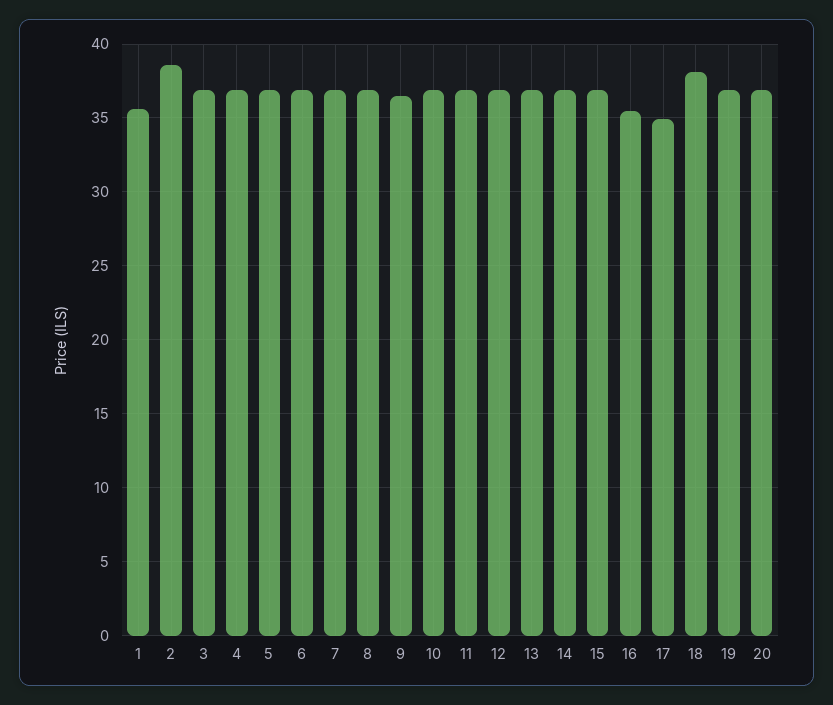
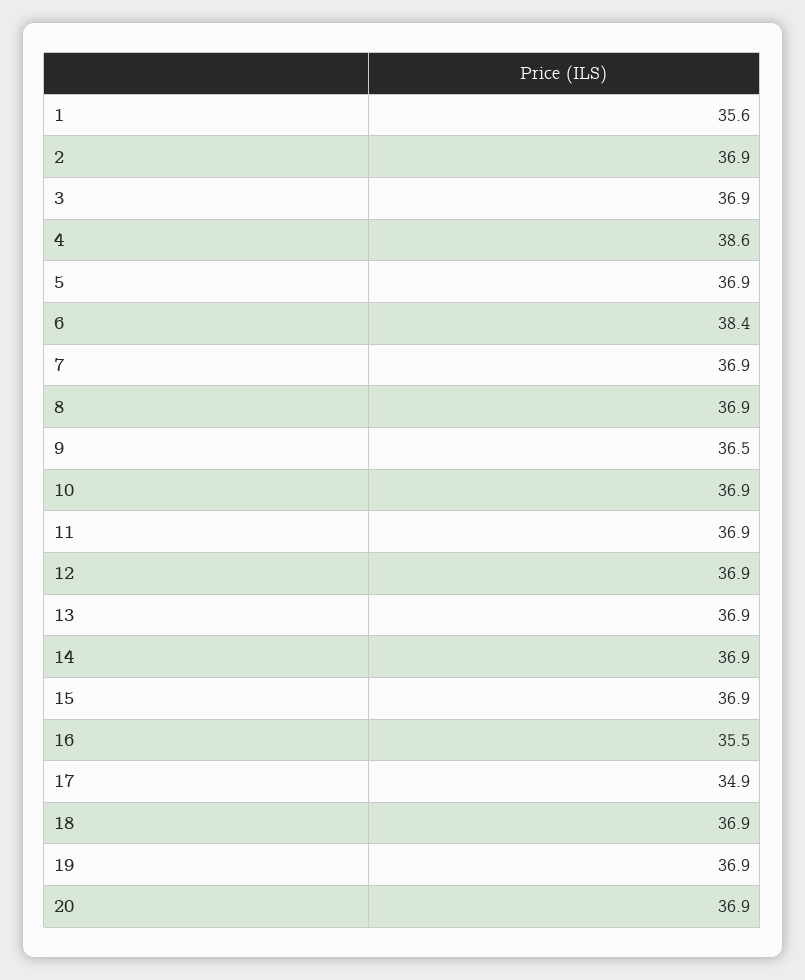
  {
    "1": 35.6,
-   "2": 38.5,
+   "2": 36.9,
    "3": 36.9,
-   "4": 37,
+   "4": 38.6,
    "5": 36.9,
-   "6": 37,
+   "6": 38.4,
    "7": 36.9,
    "8": 36.9,
    "9": 36.5,
    "10": 36.9,
    "11": 36.9,
    "12": 36.9,
    "13": 36.9,
    "14": 36.9,
    "15": 36.9,
    "16": 35.5,
    "17": 34.9,
-   "18": 38,
+   "18": 36.9,
    "19": 36.9,
    "20": 36.9
  }

